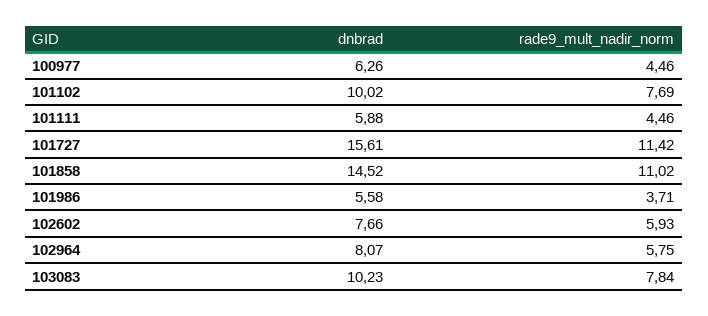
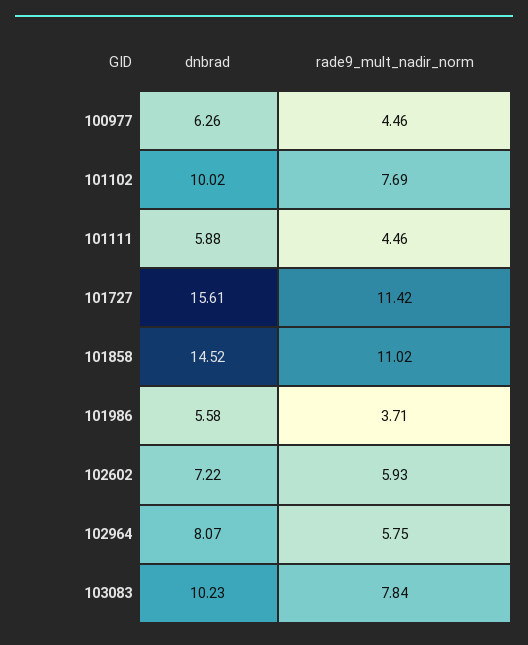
  {
    "dnbrad": {
      "100977": 6.26,
      "101102": 10.02,
      "101111": 5.88,
      "101727": 15.61,
      "101858": 14.52,
      "101986": 5.58,
-     "102602": 7.66,
+     "102602": 7.22,
      "102964": 8.07,
      "103083": 10.23
    },
    "rade9_mult_nadir_norm": {
      "100977": 4.46,
      "101102": 7.69,
      "101111": 4.46,
      "101727": 11.42,
      "101858": 11.02,
      "101986": 3.71,
      "102602": 5.93,
      "102964": 5.75,
      "103083": 7.84
    }
  }

